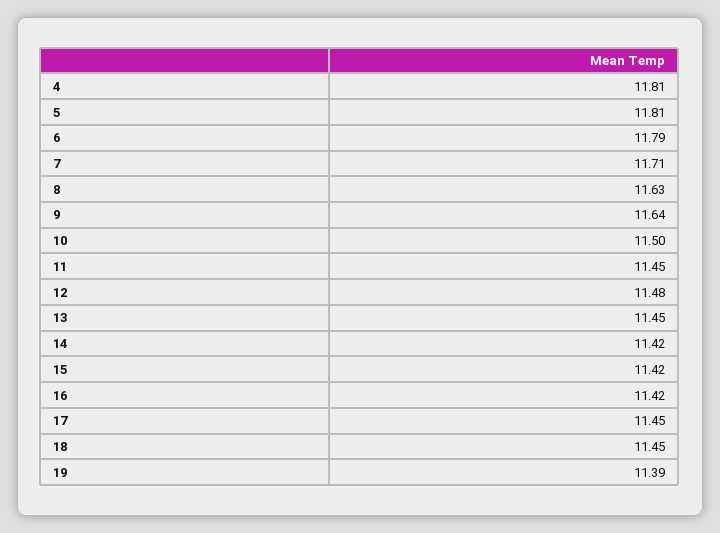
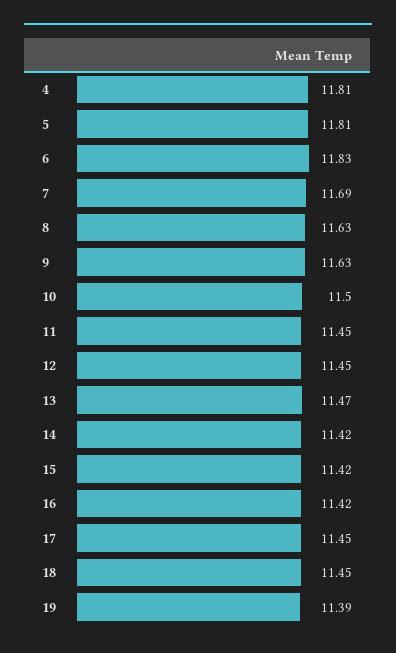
  {
    "4": 11.81,
    "5": 11.81,
-   "6": 11.79,
+   "6": 11.83,
-   "7": 11.71,
+   "7": 11.69,
    "8": 11.63,
-   "9": 11.64,
+   "9": 11.63,
    "10": 11.5,
    "11": 11.45,
-   "12": 11.48,
+   "12": 11.45,
-   "13": 11.45,
+   "13": 11.47,
    "14": 11.42,
    "15": 11.42,
    "16": 11.42,
    "17": 11.45,
    "18": 11.45,
    "19": 11.39
  }

